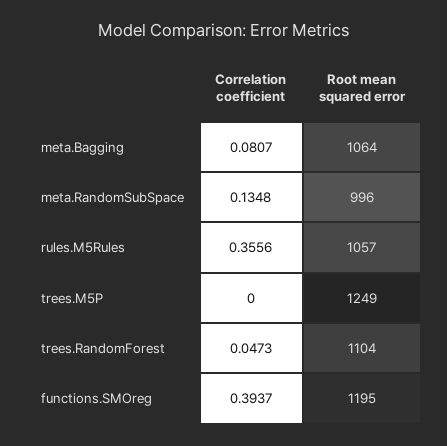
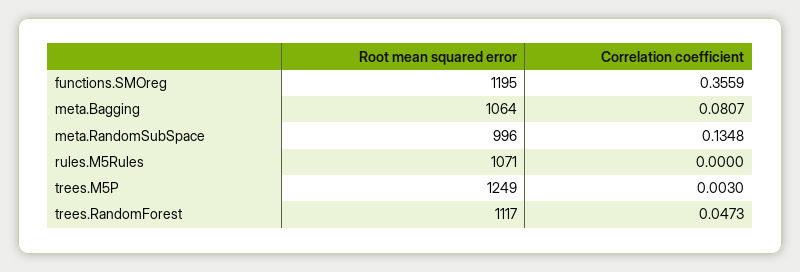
  {
    "Correlation coefficient": {
      "meta.Bagging": 0.0807,
      "meta.RandomSubSpace": 0.1348,
-     "rules.M5Rules": 0.3556,
+     "rules.M5Rules": 0,
-     "trees.M5P": 0,
+     "trees.M5P": 0.003,
      "trees.RandomForest": 0.0473,
-     "functions.SMOreg": 0.3937
+     "functions.SMOreg": 0.3559
    },
    "Root mean squared error": {
      "meta.Bagging": 1064,
      "meta.RandomSubSpace": 996,
-     "rules.M5Rules": 1057,
+     "rules.M5Rules": 1071,
      "trees.M5P": 1249,
-     "trees.RandomForest": 1104,
+     "trees.RandomForest": 1117,
      "functions.SMOreg": 1195
    }
  }

